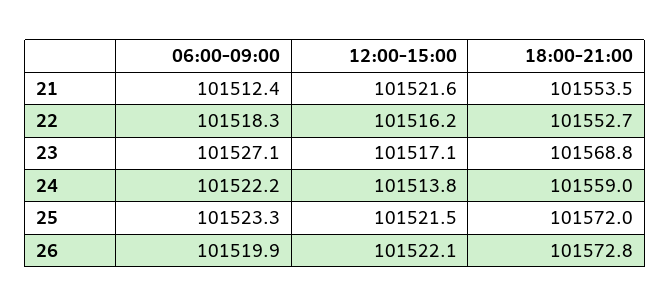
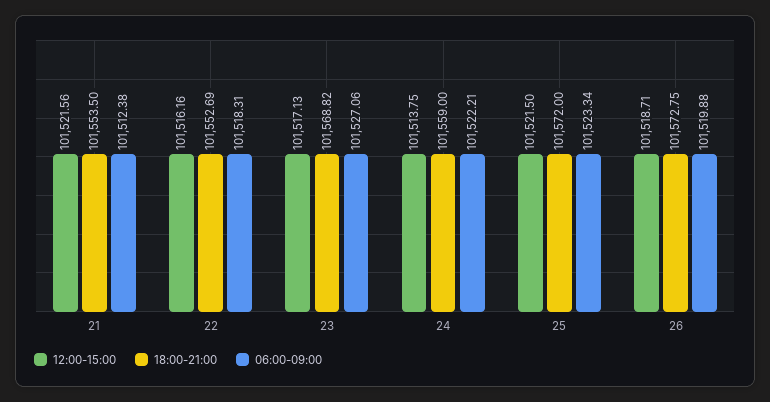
  {
    "06:00-09:00": {
      "21": 101512.38,
      "22": 101518.31,
      "23": 101527.06,
      "24": 101522.21,
      "25": 101523.34,
      "26": 101519.88
    },
    "12:00-15:00": {
      "21": 101521.56,
      "22": 101516.16,
      "23": 101517.13,
      "24": 101513.75,
      "25": 101521.5,
-     "26": 101522.1
+     "26": 101518.71
    },
    "18:00-21:00": {
      "21": 101553.5,
      "22": 101552.69,
      "23": 101568.82,
      "24": 101559,
      "25": 101572,
      "26": 101572.75
    }
  }

